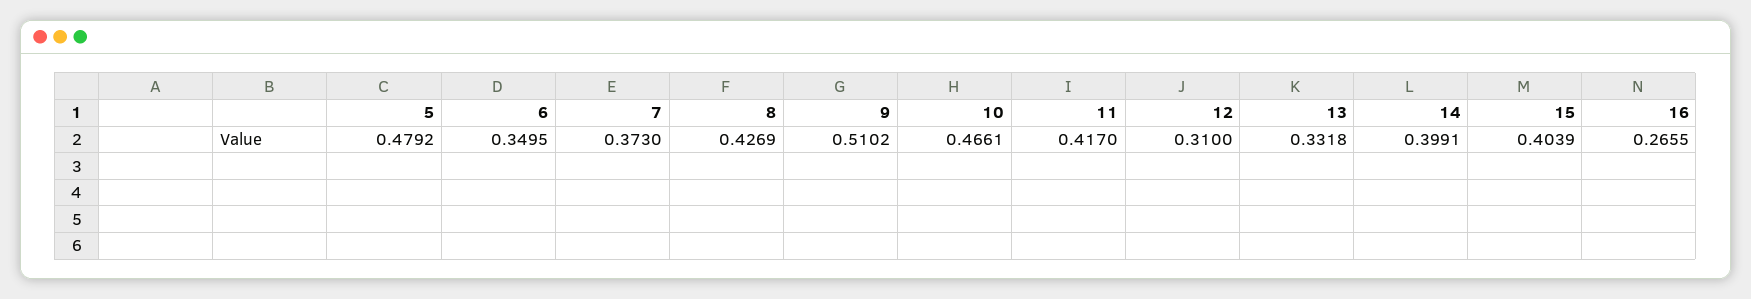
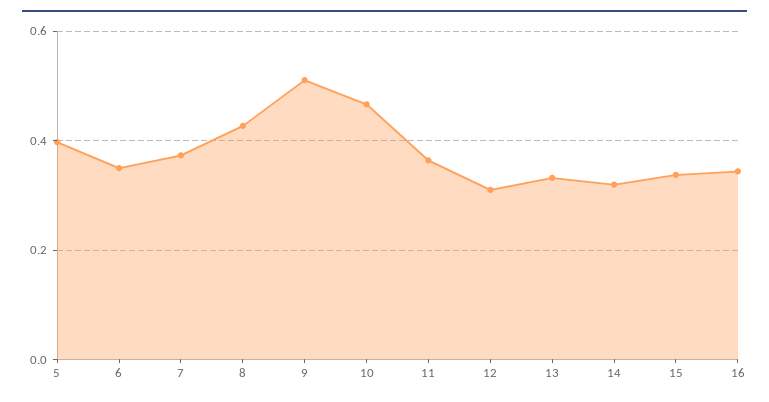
  {
-   "5": 0.4792,
+   "5": 0.4,
    "6": 0.3495,
    "7": 0.373,
    "8": 0.4269,
    "9": 0.5102,
    "10": 0.4661,
-   "11": 0.417,
+   "11": 0.36,
    "12": 0.31,
    "13": 0.3318,
-   "14": 0.3991,
+   "14": 0.32,
-   "15": 0.4039,
+   "15": 0.34,
-   "16": 0.2655
+   "16": 0.34
  }

